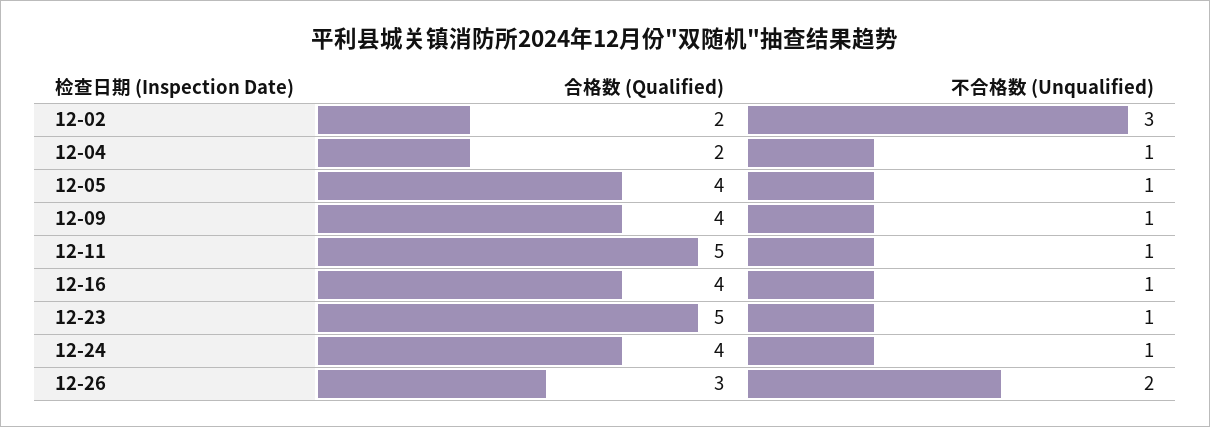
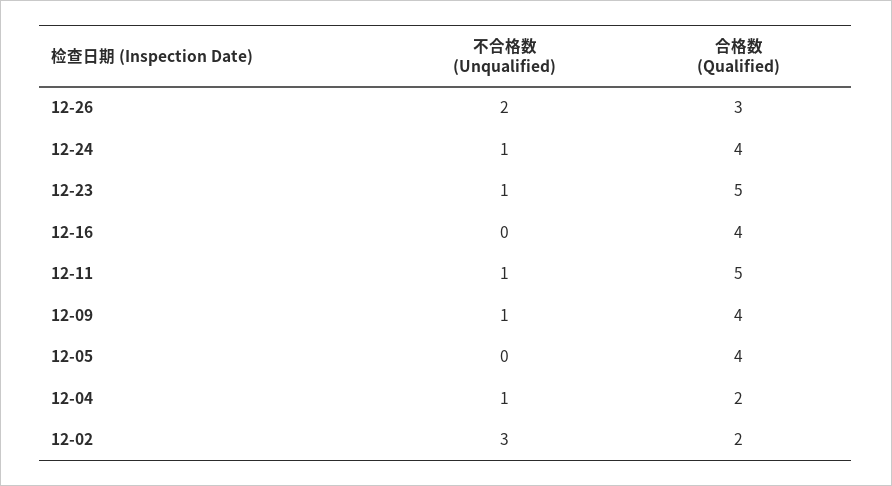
  {
    "合格数 (Qualified)": {
      "12-02": 2,
      "12-04": 2,
      "12-05": 4,
      "12-09": 4,
      "12-11": 5,
      "12-16": 4,
      "12-23": 5,
      "12-24": 4,
      "12-26": 3
    },
    "不合格数 (Unqualified)": {
      "12-02": 3,
      "12-04": 1,
-     "12-05": 1,
+     "12-05": 0,
      "12-09": 1,
      "12-11": 1,
-     "12-16": 1,
+     "12-16": 0,
      "12-23": 1,
      "12-24": 1,
      "12-26": 2
    }
  }

